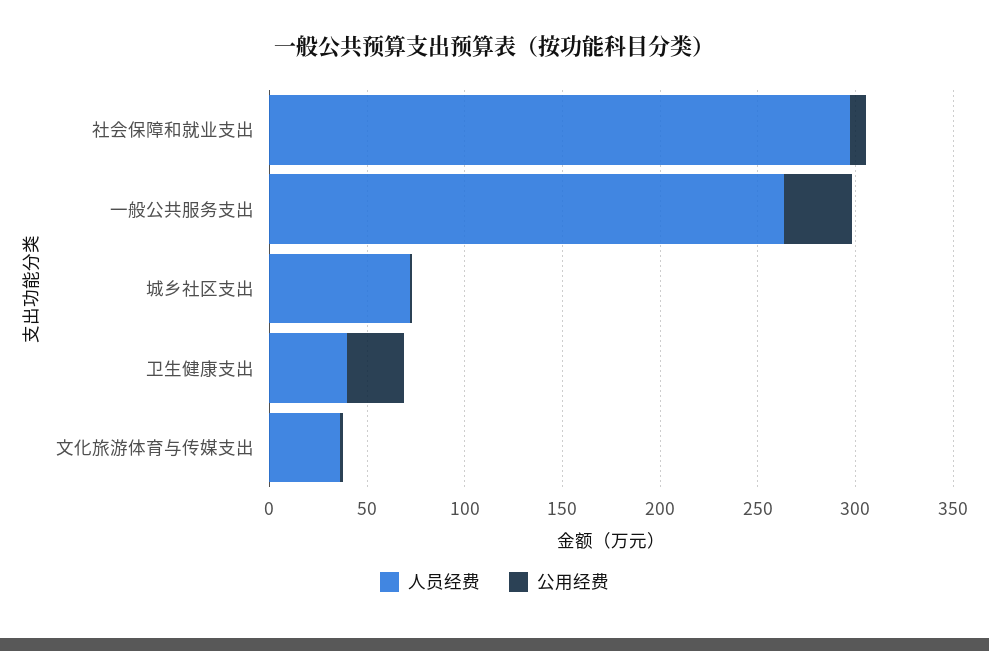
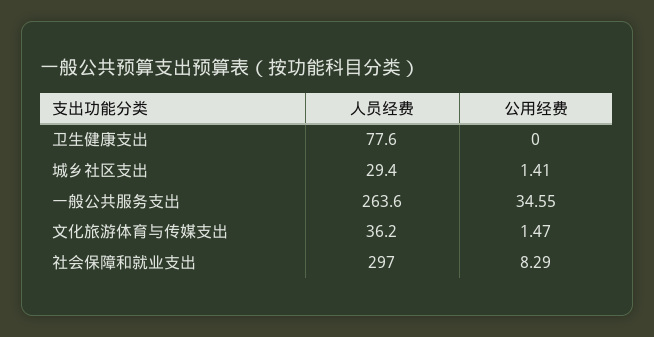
  {
    "人员经费": {
      "社会保障和就业支出": 297,
      "一般公共服务支出": 263.6,
-     "城乡社区支出": 70,
+     "城乡社区支出": 29.4,
-     "卫生健康支出": 40,
+     "卫生健康支出": 77.6,
      "文化旅游体育与传媒支出": 36.2
    },
    "公用经费": {
      "社会保障和就业支出": 8.29,
      "一般公共服务支出": 34.55,
      "城乡社区支出": 1.41,
-     "卫生健康支出": 30,
+     "卫生健康支出": 0,
      "文化旅游体育与传媒支出": 1.47
    }
  }

